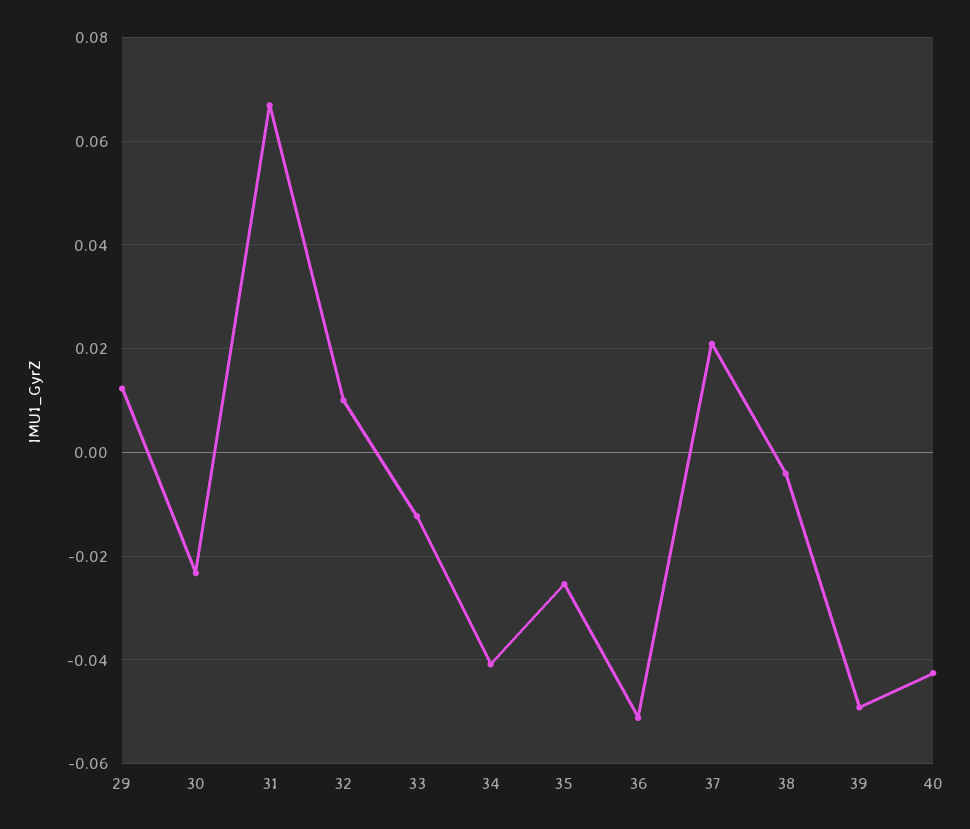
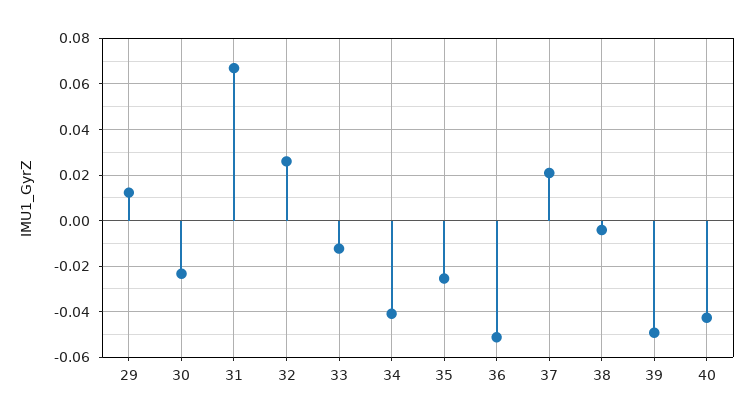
  {
    "29": 0.012,
    "30": -0.024,
    "31": 0.066,
-   "32": 0.01,
+   "32": 0.025,
    "33": -0.012,
    "34": -0.04,
    "35": -0.026,
    "36": -0.052,
    "37": 0.02,
    "38": -0.004,
    "39": -0.05,
    "40": -0.042
  }

